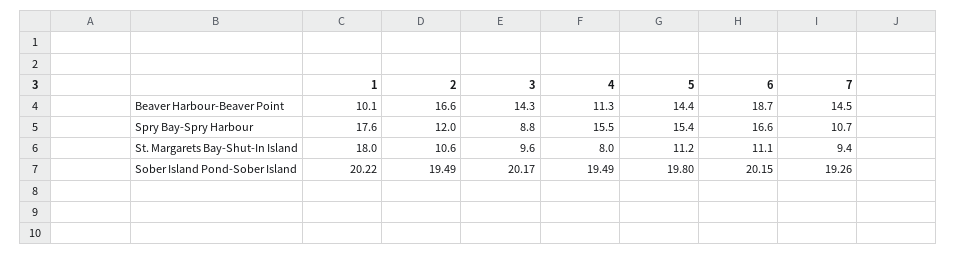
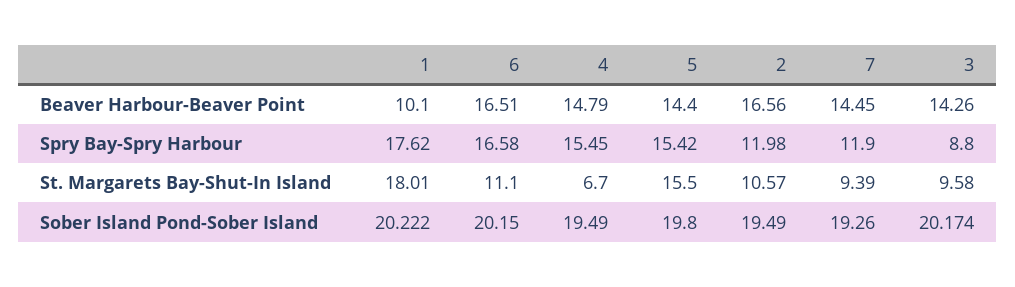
  {
    "1": {
      "Beaver Harbour-Beaver Point": 10.1,
      "Spry Bay-Spry Harbour": 17.62,
      "St. Margarets Bay-Shut-In Island": 18.01,
      "Sober Island Pond-Sober Island": 20.222
    },
    "2": {
      "Beaver Harbour-Beaver Point": 16.56,
      "Spry Bay-Spry Harbour": 11.98,
      "St. Margarets Bay-Shut-In Island": 10.57,
      "Sober Island Pond-Sober Island": 19.49
    },
    "3": {
      "Beaver Harbour-Beaver Point": 14.26,
      "Spry Bay-Spry Harbour": 8.8,
      "St. Margarets Bay-Shut-In Island": 9.58,
      "Sober Island Pond-Sober Island": 20.174
    },
    "4": {
-     "Beaver Harbour-Beaver Point": 11.3,
+     "Beaver Harbour-Beaver Point": 14.79,
      "Spry Bay-Spry Harbour": 15.45,
-     "St. Margarets Bay-Shut-In Island": 8,
+     "St. Margarets Bay-Shut-In Island": 6.7,
      "Sober Island Pond-Sober Island": 19.49
    },
    "5": {
      "Beaver Harbour-Beaver Point": 14.4,
      "Spry Bay-Spry Harbour": 15.42,
-     "St. Margarets Bay-Shut-In Island": 11.2,
+     "St. Margarets Bay-Shut-In Island": 15.5,
      "Sober Island Pond-Sober Island": 19.8
    },
    "6": {
-     "Beaver Harbour-Beaver Point": 18.7,
+     "Beaver Harbour-Beaver Point": 16.51,
      "Spry Bay-Spry Harbour": 16.58,
      "St. Margarets Bay-Shut-In Island": 11.1,
      "Sober Island Pond-Sober Island": 20.15
    },
    "7": {
      "Beaver Harbour-Beaver Point": 14.45,
-     "Spry Bay-Spry Harbour": 10.7,
+     "Spry Bay-Spry Harbour": 11.9,
      "St. Margarets Bay-Shut-In Island": 9.39,
      "Sober Island Pond-Sober Island": 19.26
    }
  }

